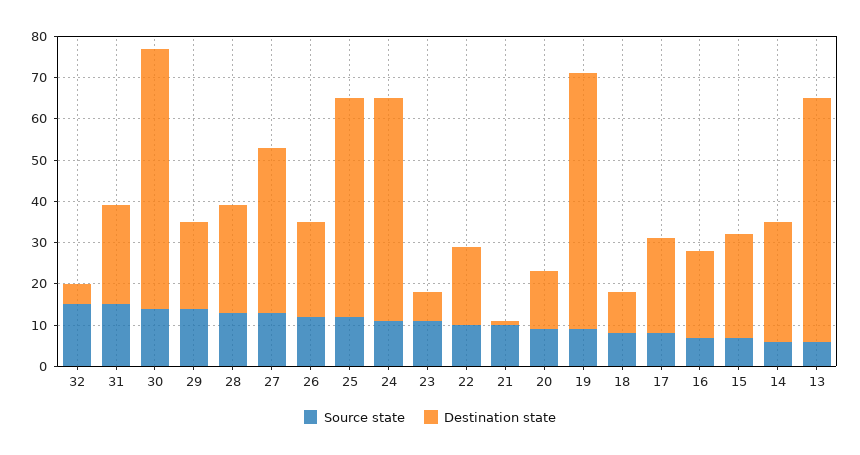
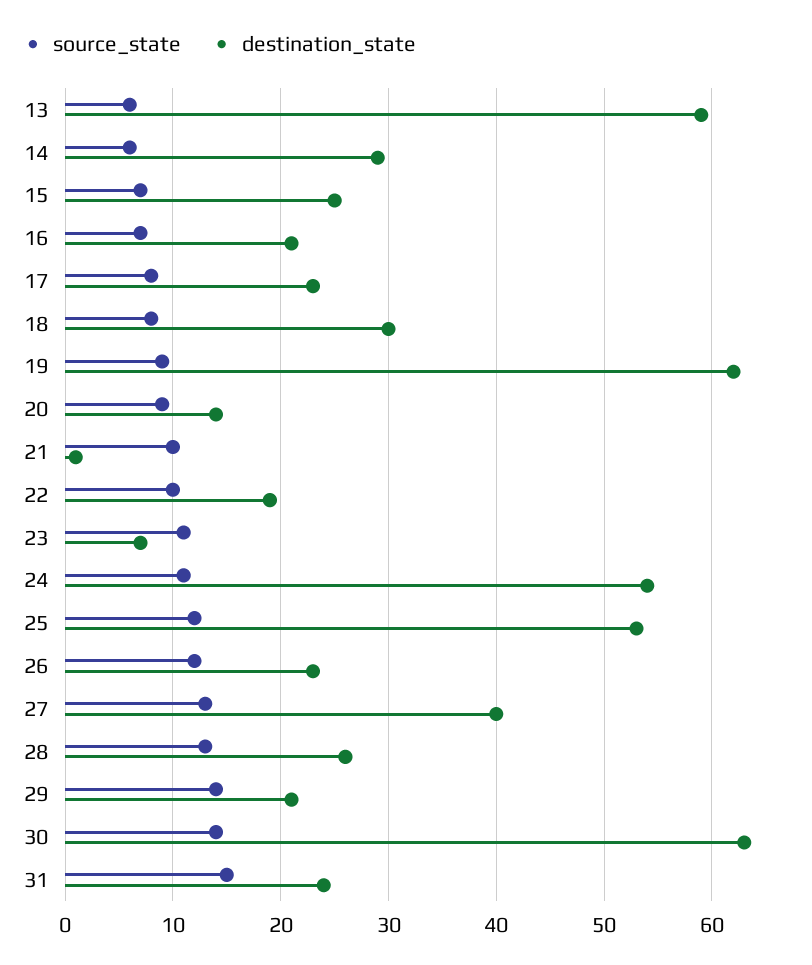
  {
    "Source state": {
-     "32": 15,
      "31": 15,
      "30": 14,
      "29": 14,
      "28": 13,
      "27": 13,
      "26": 12,
      "25": 12,
      "24": 11,
      "23": 11,
      "22": 10,
      "21": 10,
      "20": 9,
      "19": 9,
      "18": 8,
      "17": 8,
      "16": 7,
      "15": 7,
      "14": 6,
      "13": 6
    },
    "Destination state": {
-     "32": 5,
      "31": 24,
      "30": 63,
      "29": 21,
      "28": 26,
      "27": 40,
      "26": 23,
      "25": 53,
      "24": 54,
      "23": 7,
      "22": 19,
      "21": 1,
      "20": 14,
      "19": 62,
-     "18": 10,
+     "18": 30,
      "17": 23,
      "16": 21,
      "15": 25,
      "14": 29,
      "13": 59
    }
  }

